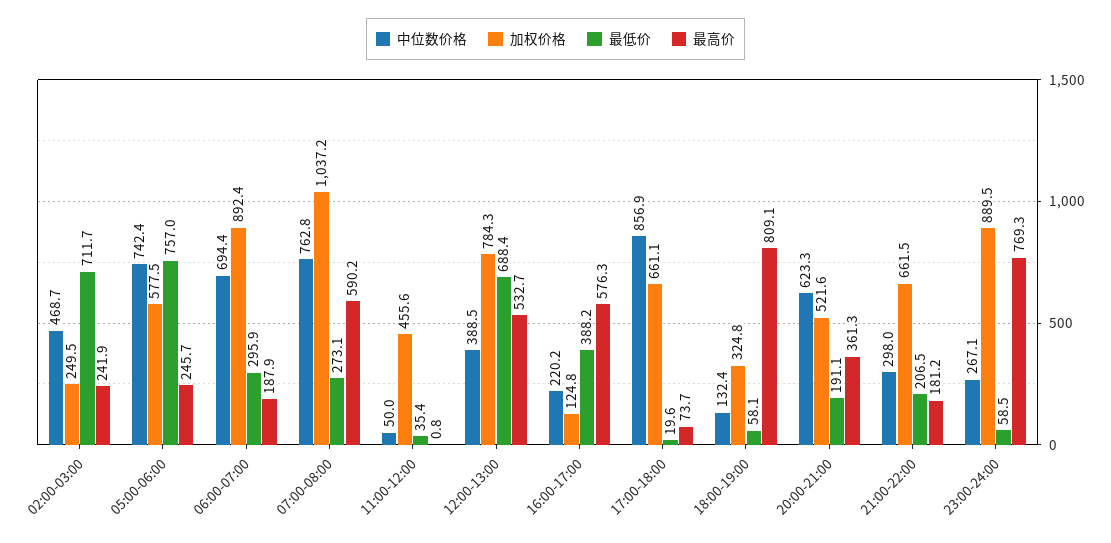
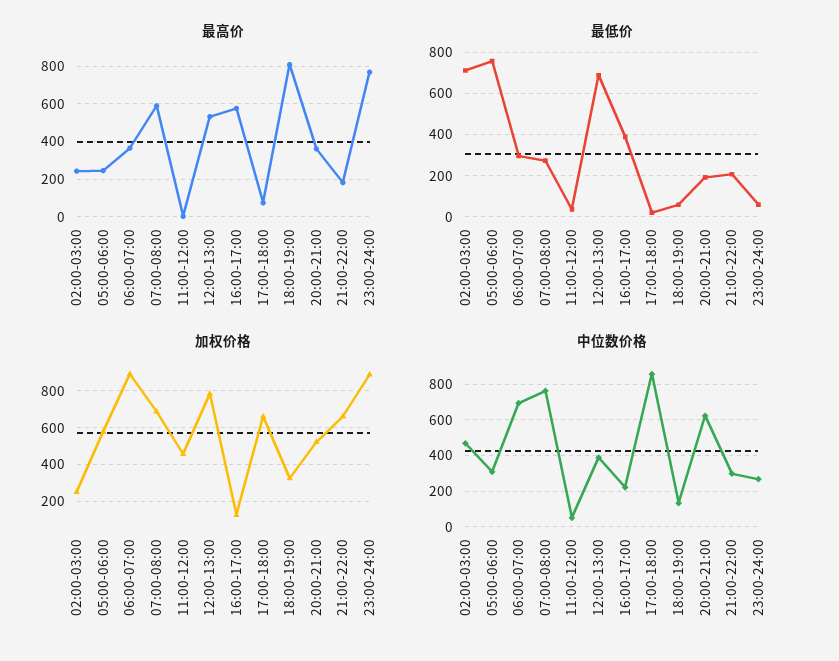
  {
    "中位数价格": {
      "02:00-03:00": 468.7,
-     "05:00-06:00": 742.4,
+     "05:00-06:00": 300,
      "06:00-07:00": 694.4,
      "07:00-08:00": 762.8,
      "11:00-12:00": 50,
      "12:00-13:00": 388.5,
      "16:00-17:00": 220.2,
      "17:00-18:00": 856.9,
      "18:00-19:00": 132.4,
      "20:00-21:00": 623.3,
      "21:00-22:00": 298,
      "23:00-24:00": 267.1
    },
    "加权价格": {
      "02:00-03:00": 249.5,
      "05:00-06:00": 577.5,
      "06:00-07:00": 892.4,
-     "07:00-08:00": 1037.2,
+     "07:00-08:00": 700,
      "11:00-12:00": 455.6,
      "12:00-13:00": 784.3,
      "16:00-17:00": 124.8,
      "17:00-18:00": 661.1,
      "18:00-19:00": 324.8,
      "20:00-21:00": 521.6,
      "21:00-22:00": 661.5,
      "23:00-24:00": 889.5
    },
    "最低价": {
      "02:00-03:00": 711.7,
      "05:00-06:00": 757,
      "06:00-07:00": 295.9,
      "07:00-08:00": 273.1,
      "11:00-12:00": 35.4,
      "12:00-13:00": 688.4,
      "16:00-17:00": 388.2,
      "17:00-18:00": 19.6,
      "18:00-19:00": 58.1,
      "20:00-21:00": 191.1,
      "21:00-22:00": 206.5,
      "23:00-24:00": 58.5
    },
    "最高价": {
      "02:00-03:00": 241.9,
      "05:00-06:00": 245.7,
-     "06:00-07:00": 187.9,
+     "06:00-07:00": 350,
      "07:00-08:00": 590.2,
      "11:00-12:00": 0.8,
      "12:00-13:00": 532.7,
      "16:00-17:00": 576.3,
      "17:00-18:00": 73.7,
      "18:00-19:00": 809.1,
      "20:00-21:00": 361.3,
      "21:00-22:00": 181.2,
      "23:00-24:00": 769.3
    }
  }

